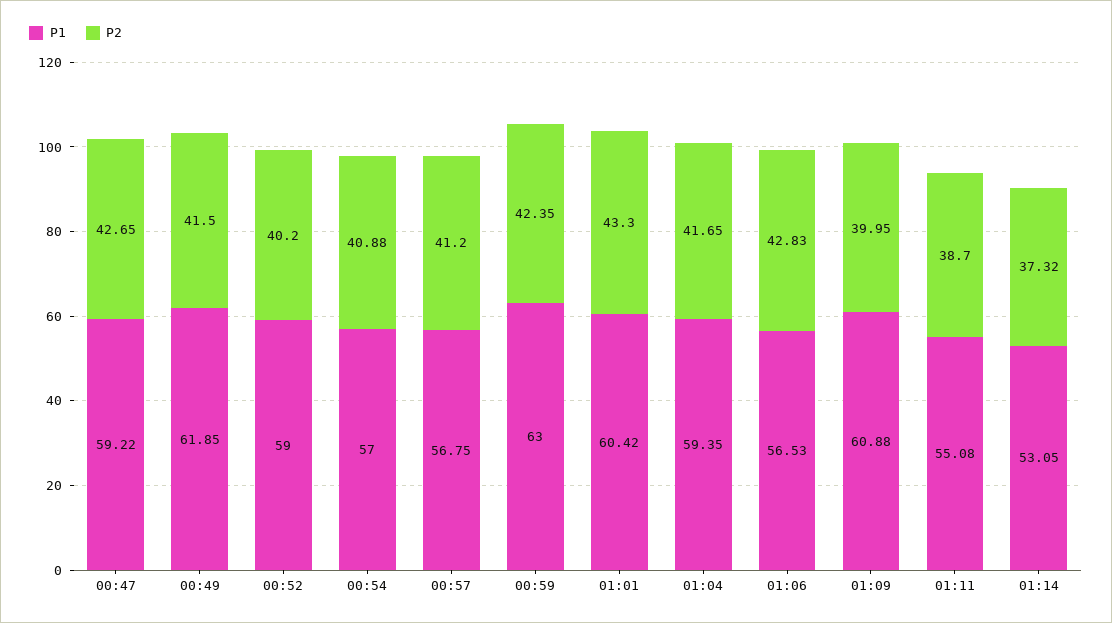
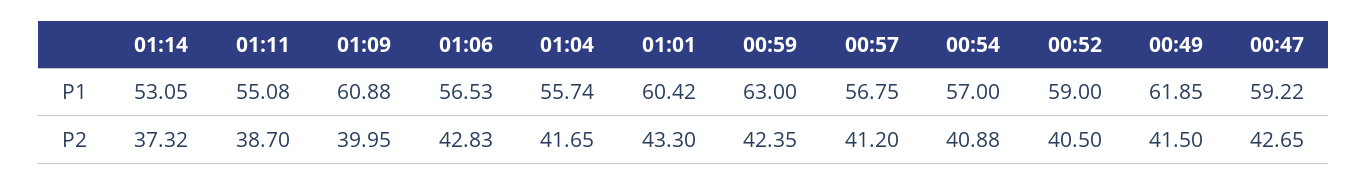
  {
    "P1": {
      "00:47": 59.22,
      "00:49": 61.85,
      "00:52": 59,
      "00:54": 57,
      "00:57": 56.75,
      "00:59": 63,
      "01:01": 60.42,
-     "01:04": 59.35,
+     "01:04": 55.74,
      "01:06": 56.53,
      "01:09": 60.88,
      "01:11": 55.08,
      "01:14": 53.05
    },
    "P2": {
      "00:47": 42.65,
      "00:49": 41.5,
-     "00:52": 40.2,
+     "00:52": 40.5,
      "00:54": 40.88,
      "00:57": 41.2,
      "00:59": 42.35,
      "01:01": 43.3,
      "01:04": 41.65,
      "01:06": 42.83,
      "01:09": 39.95,
      "01:11": 38.7,
      "01:14": 37.32
    }
  }

